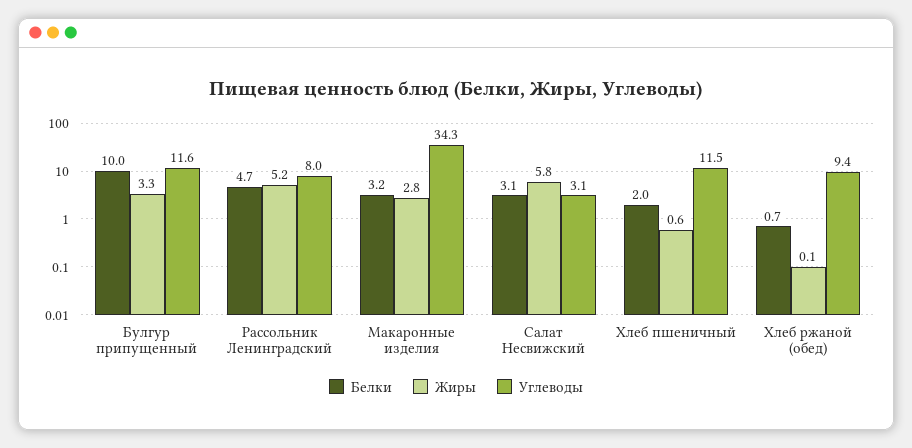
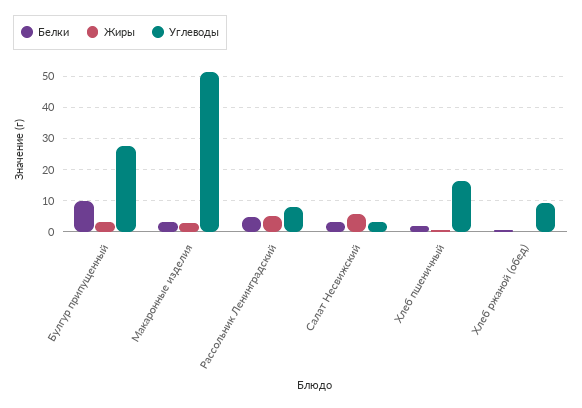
  {
    "Белки": {
      "Булгур припущенный": 10,
      "Рассольник Ленинградский": 4.7,
      "Макаронные изделия": 3.2,
      "Салат Несвижский": 3.1,
      "Хлеб пшеничный": 2,
      "Хлеб ржаной (обед)": 0.7
    },
    "Жиры": {
      "Булгур припущенный": 3.3,
      "Рассольник Ленинградский": 5.2,
      "Макаронные изделия": 2.8,
      "Салат Несвижский": 5.8,
      "Хлеб пшеничный": 0.6,
      "Хлеб ржаной (обед)": 0.1
    },
    "Углеводы": {
-     "Булгур припущенный": 11.6,
+     "Булгур припущенный": 28,
      "Рассольник Ленинградский": 8,
-     "Макаронные изделия": 34.3,
+     "Макаронные изделия": 52,
      "Салат Несвижский": 3.1,
-     "Хлеб пшеничный": 11.5,
+     "Хлеб пшеничный": 16,
      "Хлеб ржаной (обед)": 9.4
    }
  }

